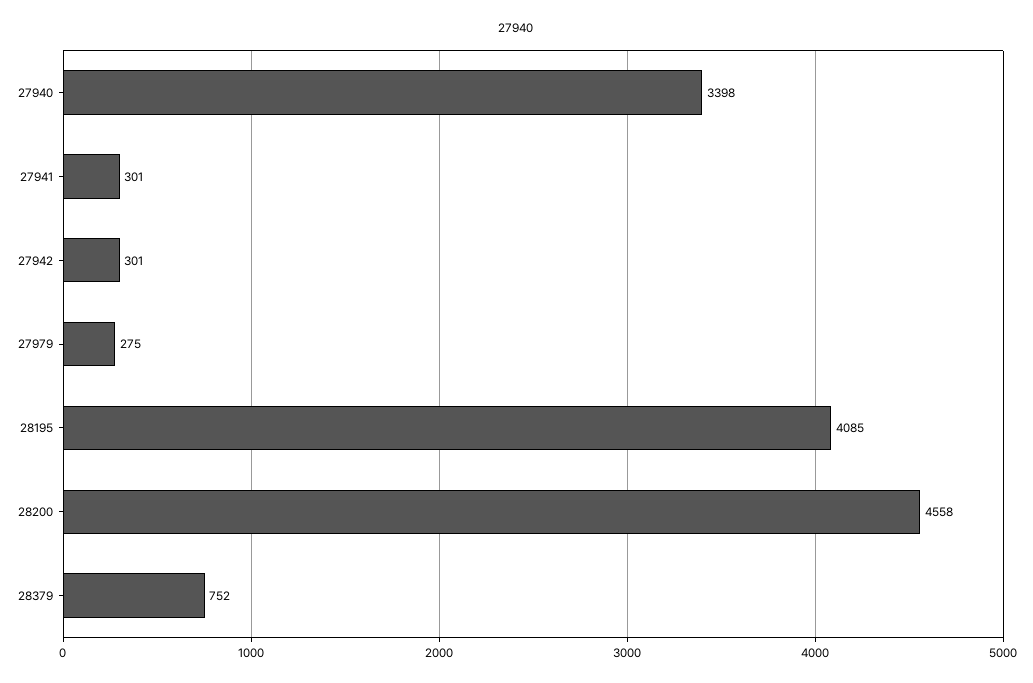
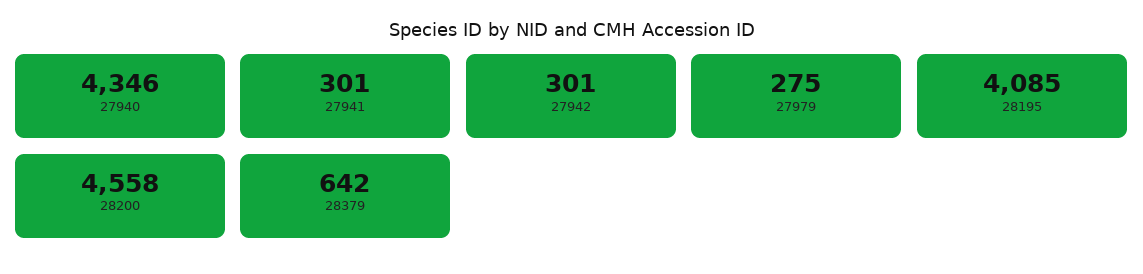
  {
-   "27940": 3398,
+   "27940": 4346,
    "27941": 301,
    "27942": 301,
    "27979": 275,
    "28195": 4085,
    "28200": 4558,
-   "28379": 752
+   "28379": 642
  }

